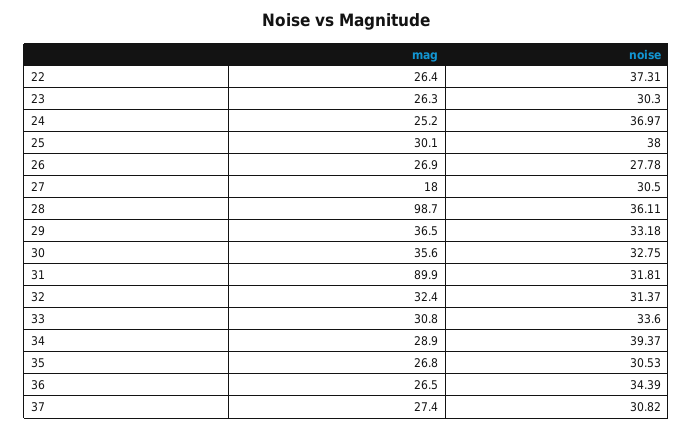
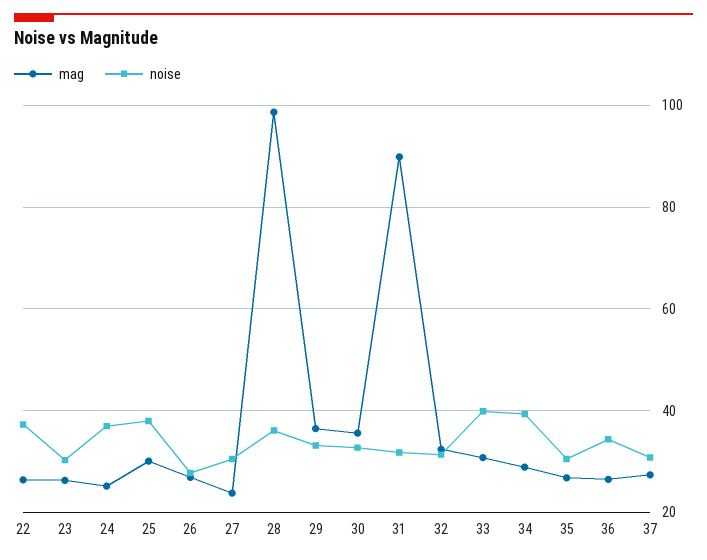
  {
    "mag": {
      "22": 26.4,
      "23": 26.3,
      "24": 25.2,
      "25": 30.1,
      "26": 26.9,
-     "27": 18,
+     "27": 24,
      "28": 98.7,
      "29": 36.5,
      "30": 35.6,
      "31": 89.9,
      "32": 32.4,
      "33": 30.8,
      "34": 28.9,
      "35": 26.8,
      "36": 26.5,
      "37": 27.4
    },
    "noise": {
      "22": 37.31,
      "23": 30.3,
      "24": 36.97,
      "25": 38,
      "26": 27.78,
      "27": 30.5,
      "28": 36.11,
      "29": 33.18,
      "30": 32.75,
      "31": 31.81,
      "32": 31.37,
-     "33": 33.6,
+     "33": 40,
      "34": 39.37,
      "35": 30.53,
      "36": 34.39,
      "37": 30.82
    }
  }

